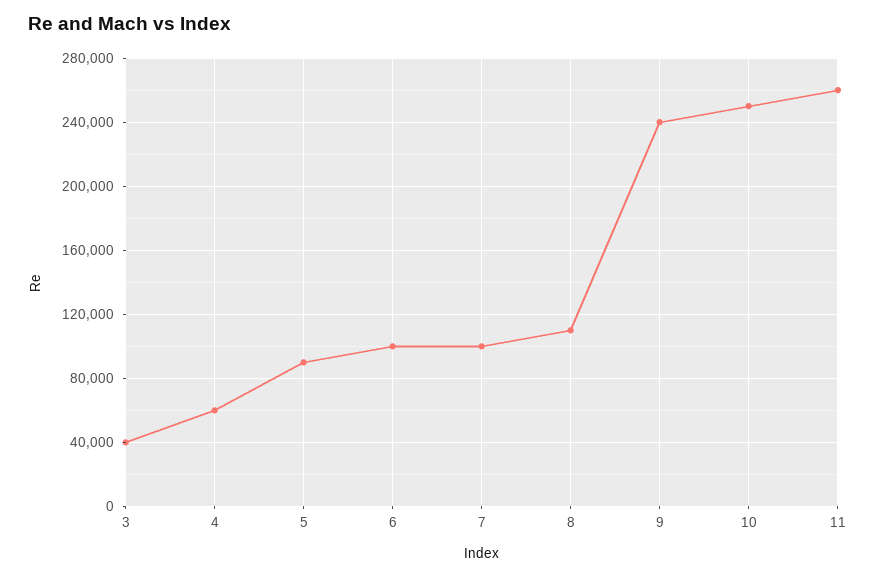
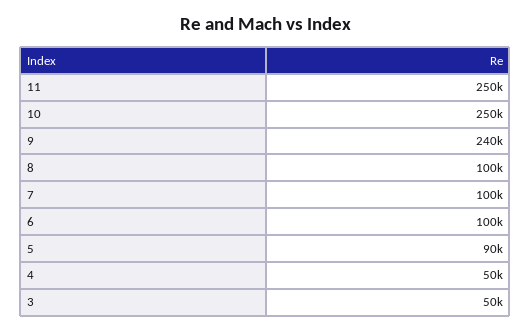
  {
-   "3": 40000,
+   "3": 50000,
-   "4": 60000,
+   "4": 50000,
    "5": 90000,
    "6": 100000,
    "7": 100000,
-   "8": 110000,
+   "8": 100000,
    "9": 240000,
    "10": 250000,
-   "11": 260000
+   "11": 250000
  }

